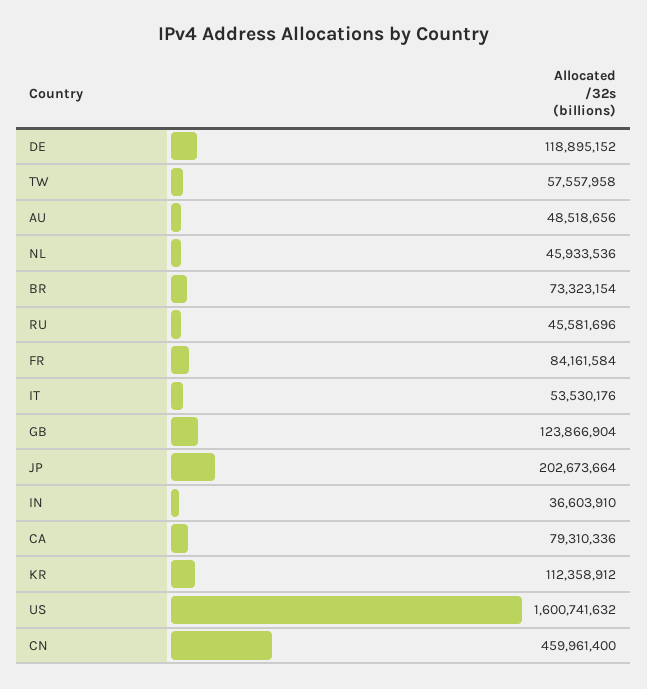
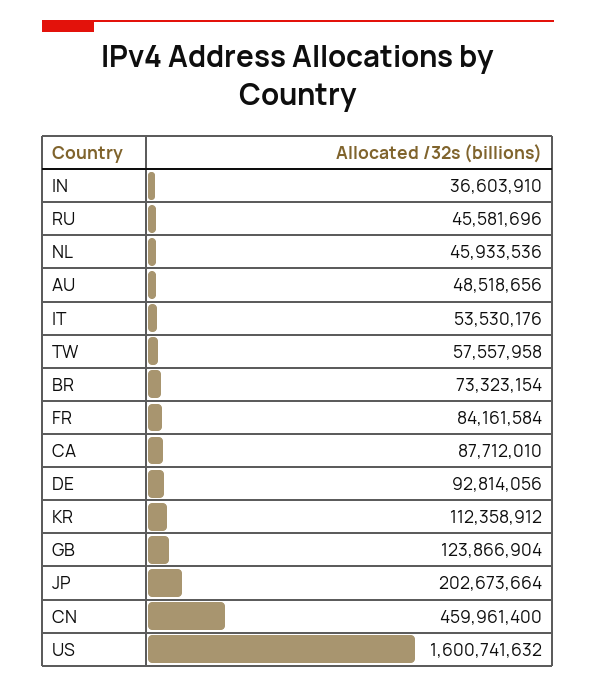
  {
-   "DE": 118895152,
+   "DE": 92814056,
    "TW": 57557958,
    "AU": 48518656,
    "NL": 45933536,
    "BR": 73323154,
    "RU": 45581696,
    "FR": 84161584,
    "IT": 53530176,
    "GB": 123866904,
    "JP": 202673664,
    "IN": 36603910,
-   "CA": 79310336,
+   "CA": 87712010,
    "KR": 112358912,
    "US": 1600741632,
    "CN": 459961400
  }

